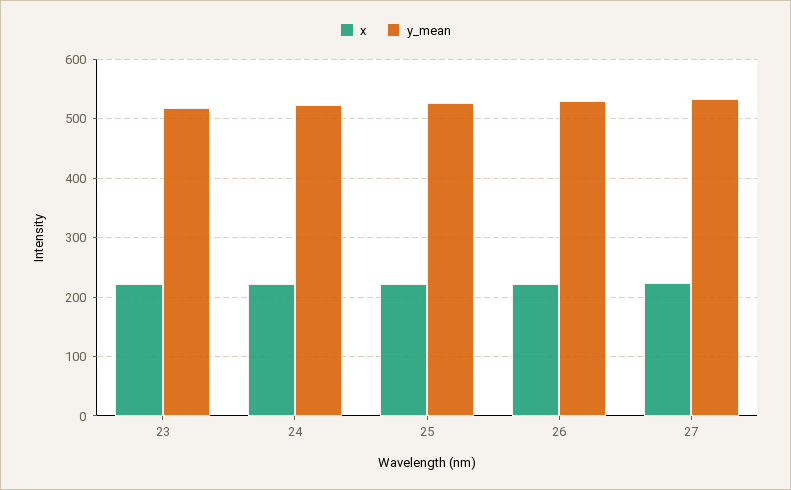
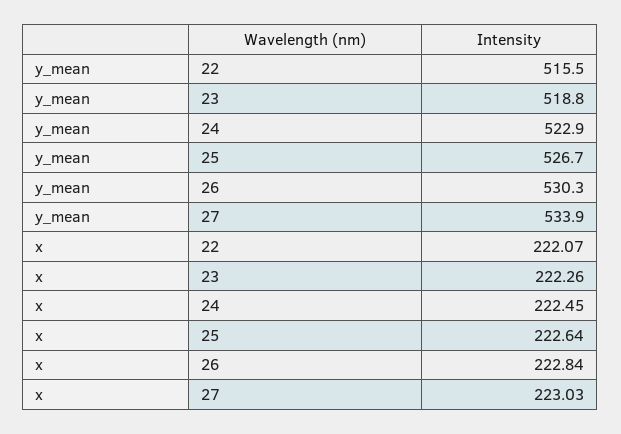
  {
    "x": {
      "23": 222.26,
      "24": 222.45,
      "25": 222.64,
      "26": 222.84,
-     "27": 223.03
+     "27": 223.03,
+     "22": 222.07
    },
    "y_mean": {
      "23": 518.8,
      "24": 522.9,
      "25": 526.7,
      "26": 530.3,
-     "27": 533.9
+     "27": 533.9,
+     "22": 515.5
    }
  }

